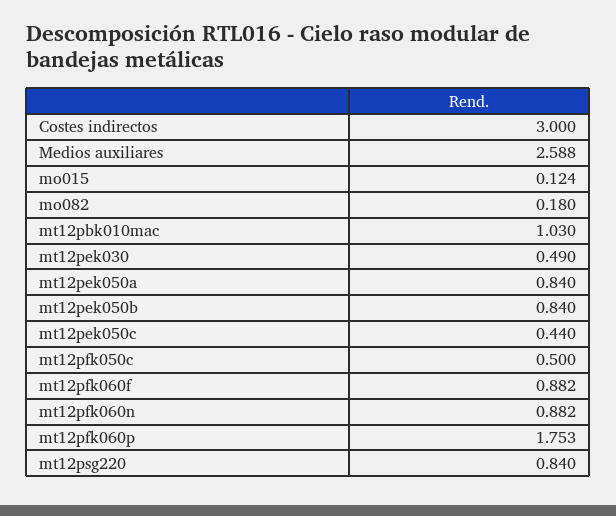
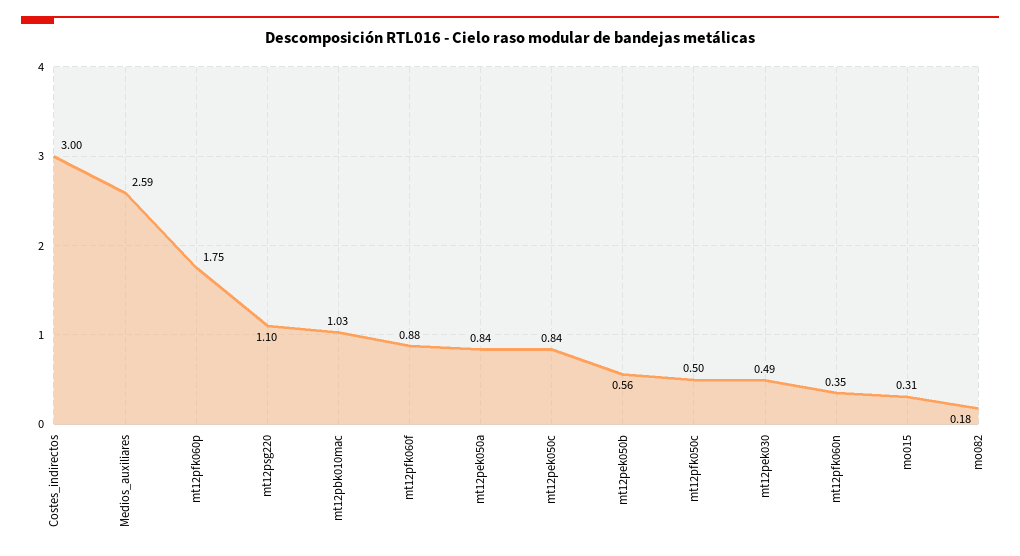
  {
    "Costes indirectos": 3,
    "Medios auxiliares": 2.588,
-   "mo015": 0.124,
+   "mo015": 0.31,
    "mo082": 0.18,
    "mt12pbk010mac": 1.03,
    "mt12pek030": 0.49,
    "mt12pek050a": 0.84,
-   "mt12pek050b": 0.84,
+   "mt12pek050b": 0.56,
-   "mt12pek050c": 0.44,
+   "mt12pek050c": 0.84,
    "mt12pfk050c": 0.5,
    "mt12pfk060f": 0.882,
-   "mt12pfk060n": 0.882,
+   "mt12pfk060n": 0.35,
    "mt12pfk060p": 1.753,
-   "mt12psg220": 0.84
+   "mt12psg220": 1.1
  }

